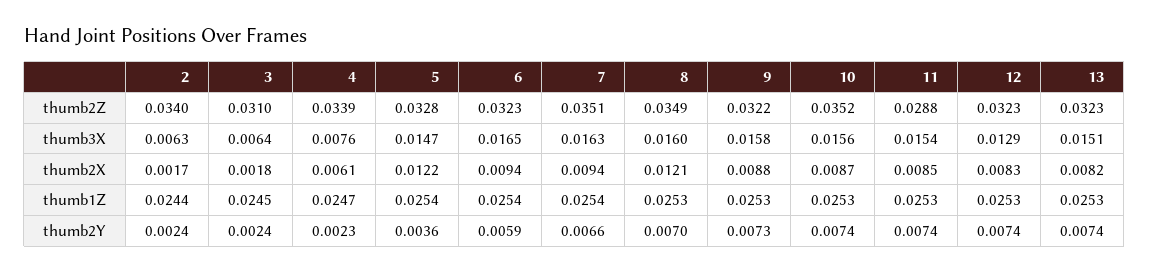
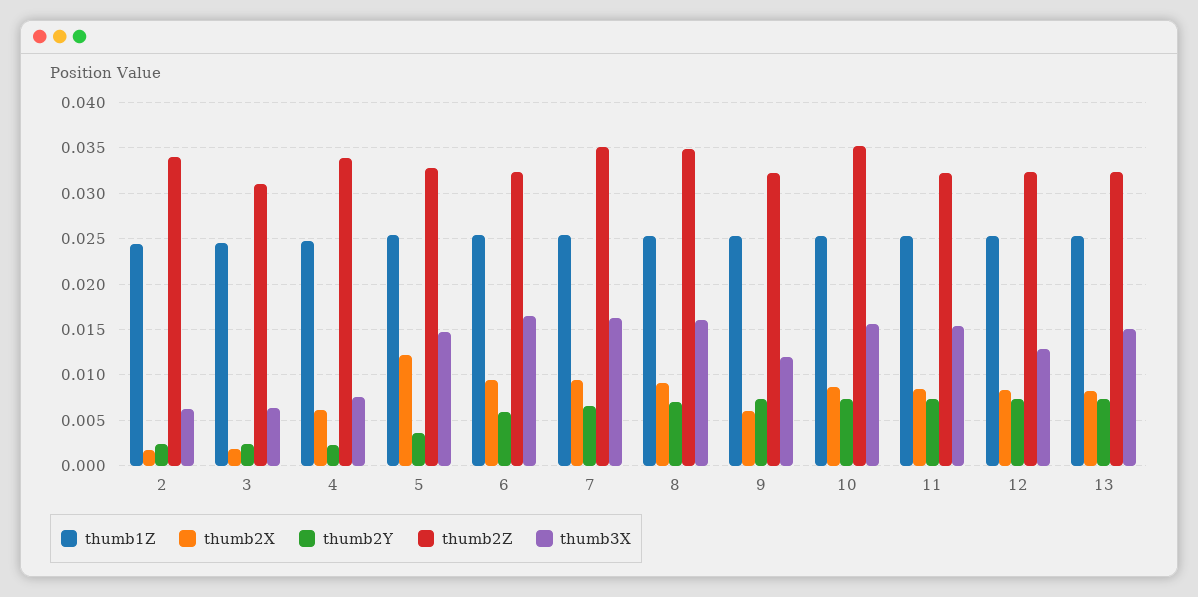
  {
    "thumb2Z": {
      "2": 0.034,
      "3": 0.031,
      "4": 0.0339,
      "5": 0.0328,
      "6": 0.0323,
      "7": 0.0351,
      "8": 0.0349,
      "9": 0.0322,
      "10": 0.0352,
-     "11": 0.0288,
+     "11": 0.032,
      "12": 0.0323,
      "13": 0.0323
    },
    "thumb3X": {
      "2": 0.0063,
      "3": 0.0064,
      "4": 0.0076,
      "5": 0.0147,
      "6": 0.0165,
      "7": 0.0163,
      "8": 0.016,
-     "9": 0.0158,
+     "9": 0.012,
      "10": 0.0156,
      "11": 0.0154,
      "12": 0.0129,
      "13": 0.0151
    },
    "thumb2X": {
      "2": 0.0017,
      "3": 0.0018,
      "4": 0.0061,
      "5": 0.0122,
      "6": 0.0094,
      "7": 0.0094,
-     "8": 0.0121,
+     "8": 0.009,
-     "9": 0.0088,
+     "9": 0.006,
      "10": 0.0087,
      "11": 0.0085,
      "12": 0.0083,
      "13": 0.0082
    },
    "thumb1Z": {
      "2": 0.0244,
      "3": 0.0245,
      "4": 0.0247,
      "5": 0.0254,
      "6": 0.0254,
      "7": 0.0254,
      "8": 0.0253,
      "9": 0.0253,
      "10": 0.0253,
      "11": 0.0253,
      "12": 0.0253,
      "13": 0.0253
    },
    "thumb2Y": {
      "2": 0.0024,
      "3": 0.0024,
      "4": 0.0023,
      "5": 0.0036,
      "6": 0.0059,
      "7": 0.0066,
      "8": 0.007,
      "9": 0.0073,
      "10": 0.0074,
      "11": 0.0074,
      "12": 0.0074,
      "13": 0.0074
    }
  }

